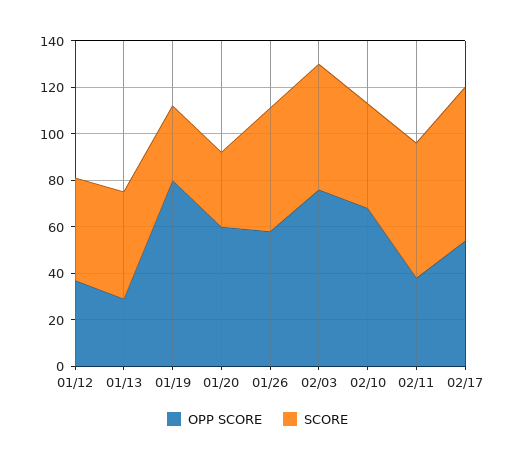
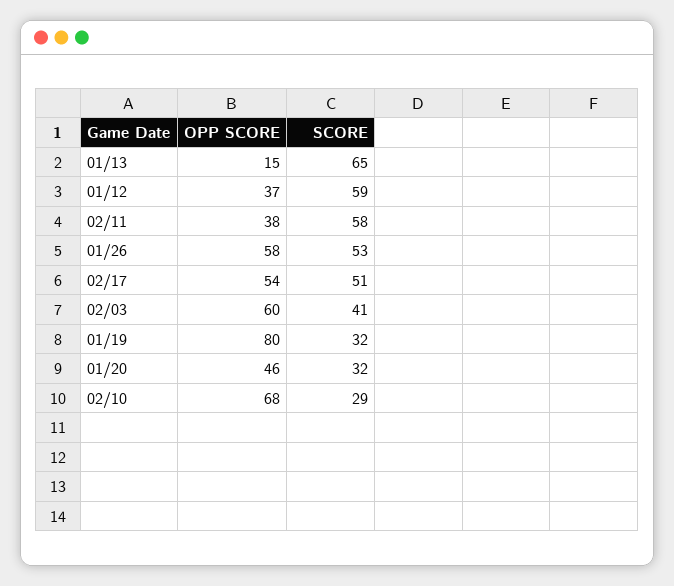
  {
    "OPP SCORE": {
      "01/12": 37,
-     "01/13": 30,
+     "01/13": 15,
      "01/19": 80,
-     "01/20": 60,
+     "01/20": 46,
      "01/26": 58,
-     "02/03": 75,
+     "02/03": 60,
      "02/10": 68,
      "02/11": 38,
      "02/17": 54
    },
    "SCORE": {
-     "01/12": 45,
+     "01/12": 59,
-     "01/13": 45,
+     "01/13": 65,
      "01/19": 32,
      "01/20": 32,
      "01/26": 53,
-     "02/03": 55,
+     "02/03": 41,
-     "02/10": 45,
+     "02/10": 29,
      "02/11": 58,
-     "02/17": 65
+     "02/17": 51
    }
  }

